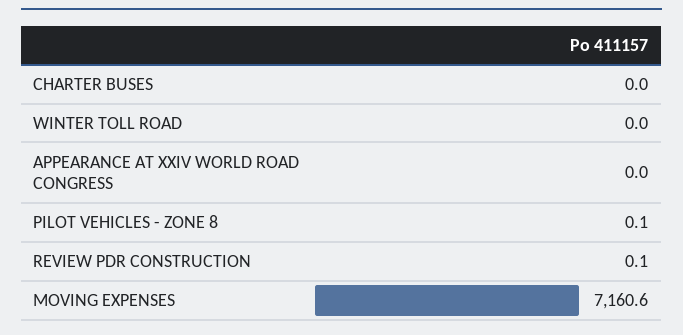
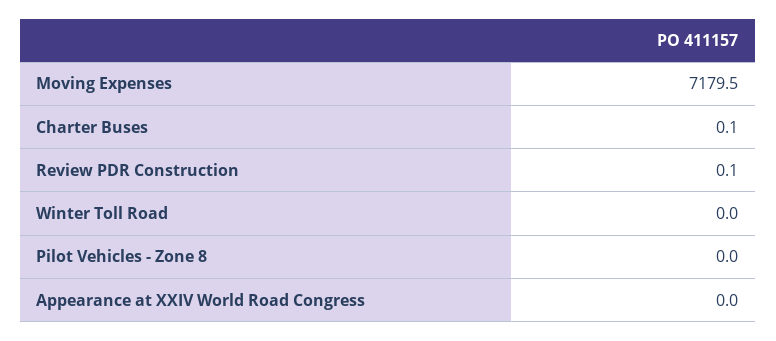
  {
-   "CHARTER BUSES": 0,
+   "CHARTER BUSES": 0.1,
    "WINTER TOLL ROAD": 0,
    "APPEARANCE AT XXIV WORLD ROAD CONGRESS": 0,
-   "PILOT VEHICLES - ZONE 8": 0.1,
+   "PILOT VEHICLES - ZONE 8": 0,
    "REVIEW PDR CONSTRUCTION": 0.1,
-   "MOVING EXPENSES": 7160.6
+   "MOVING EXPENSES": 7179.5
  }

